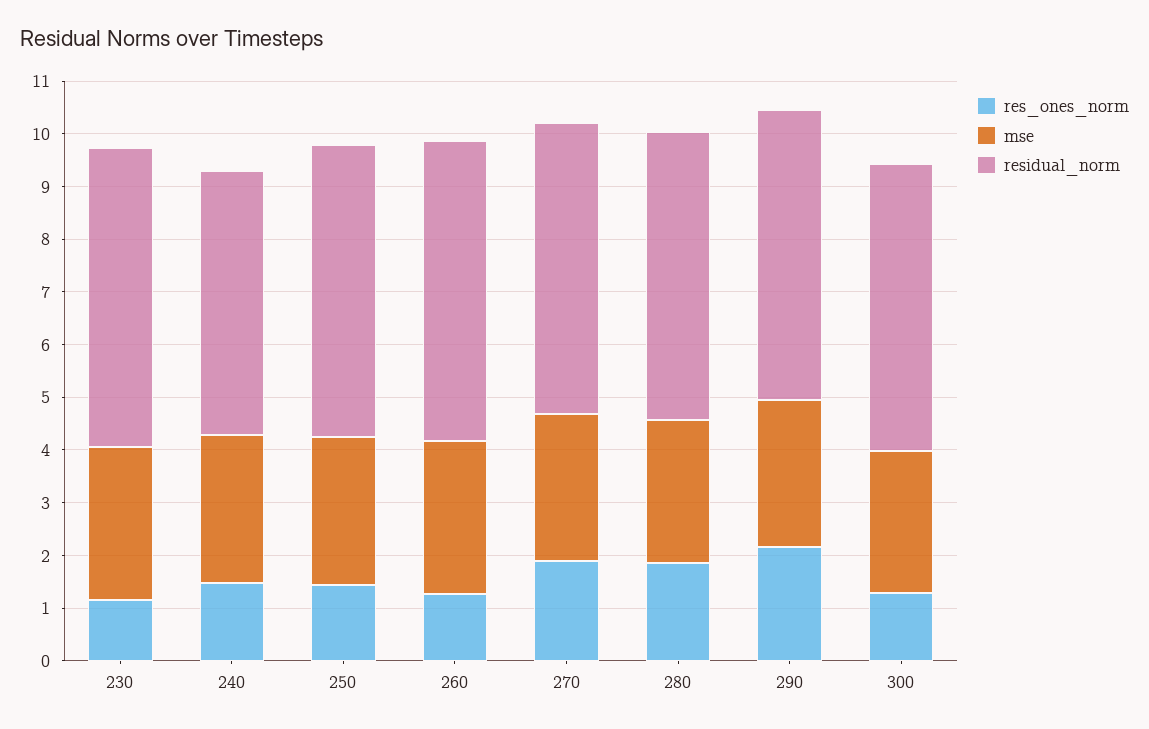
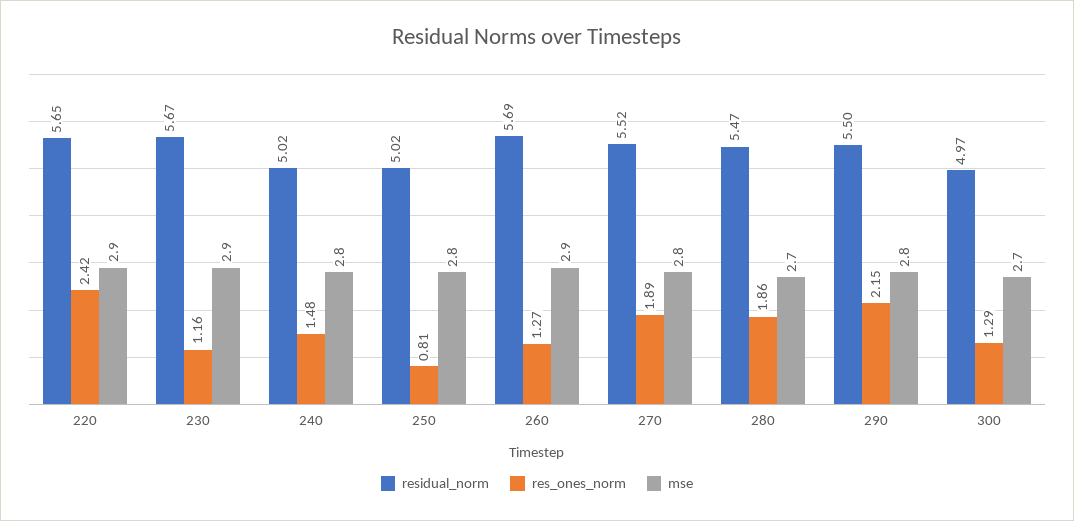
  {
    "res_ones_norm": {
      "230": 1.16,
      "240": 1.48,
-     "250": 1.4,
+     "250": 0.81,
      "260": 1.27,
      "270": 1.89,
      "280": 1.86,
      "290": 2.15,
-     "300": 1.29
+     "300": 1.29,
+     "220": 2.42
    },
    "mse": {
      "230": 2.9,
      "240": 2.8,
      "250": 2.8,
      "260": 2.9,
      "270": 2.8,
      "280": 2.7,
      "290": 2.8,
-     "300": 2.7
+     "300": 2.7,
+     "220": 2.9
    },
    "residual_norm": {
      "230": 5.67,
      "240": 5.02,
-     "250": 5.6,
+     "250": 5.02,
      "260": 5.69,
      "270": 5.52,
      "280": 5.47,
      "290": 5.5,
-     "300": 5.4
+     "300": 4.97,
+     "220": 5.65
    }
  }

